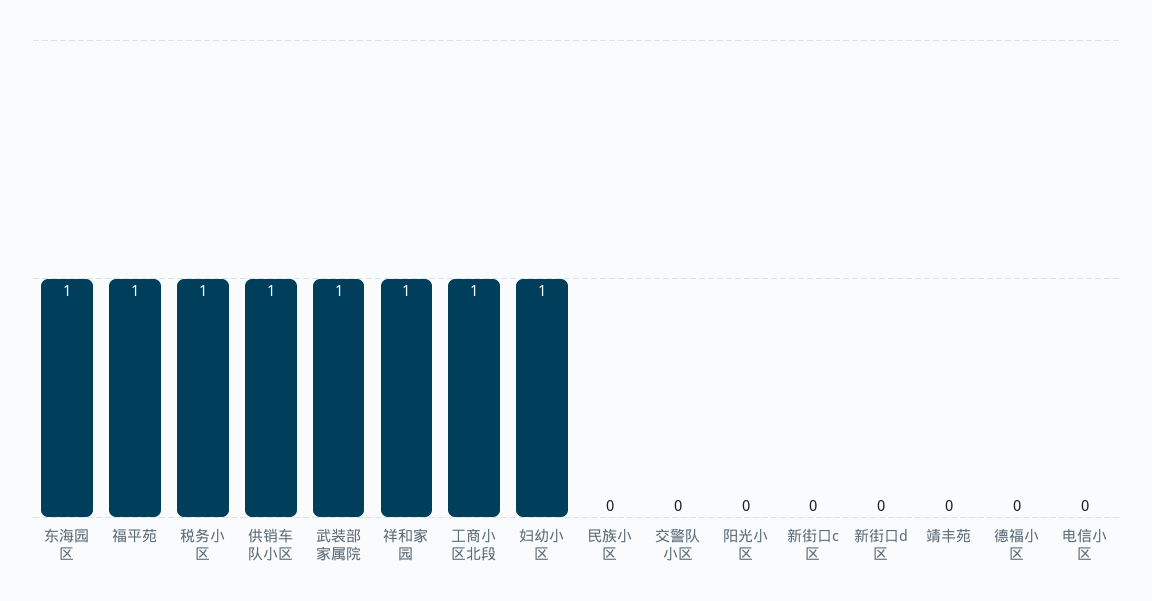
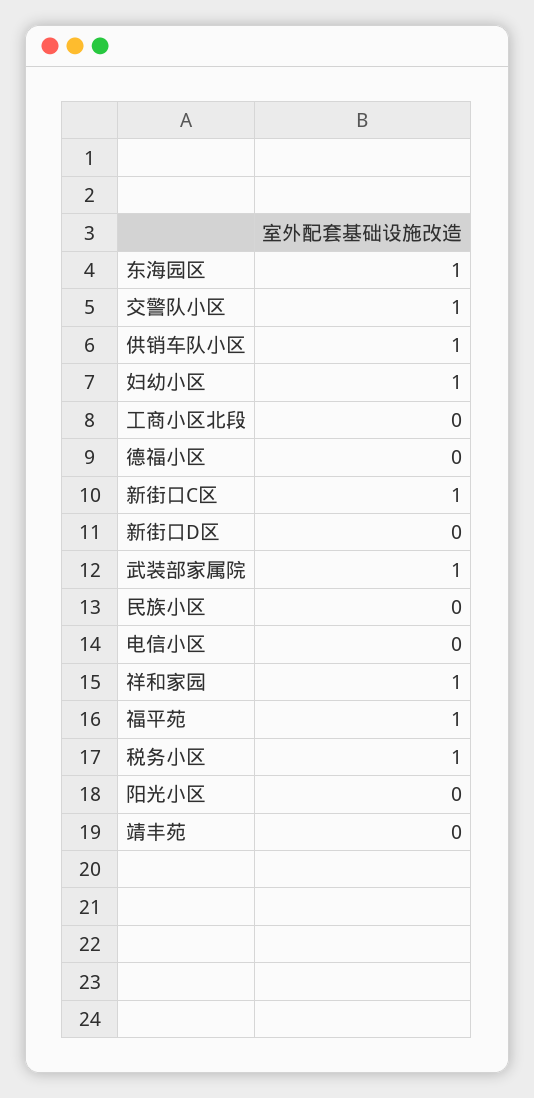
  {
    "东海园区": 1,
    "福平苑": 1,
    "税务小区": 1,
    "供销车队小区": 1,
    "武装部家属院": 1,
    "祥和家园": 1,
-   "工商小区北段": 1,
+   "工商小区北段": 0,
    "妇幼小区": 1,
    "民族小区": 0,
-   "交警队小区": 0,
+   "交警队小区": 1,
    "阳光小区": 0,
-   "新街口c区": 0,
+   "新街口c区": 1,
    "新街口d区": 0,
    "靖丰苑": 0,
    "德福小区": 0,
    "电信小区": 0
  }

